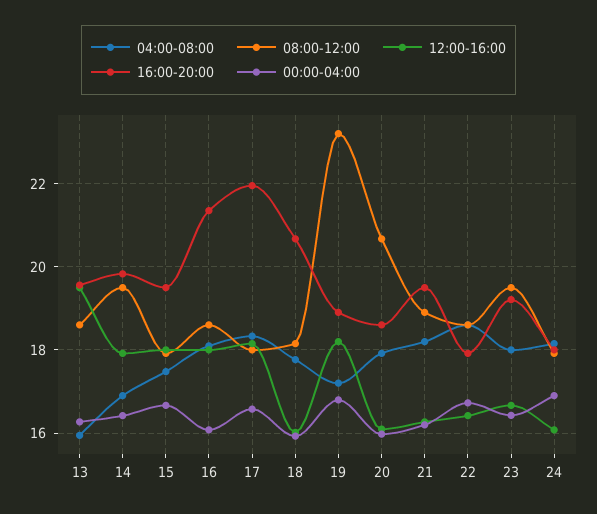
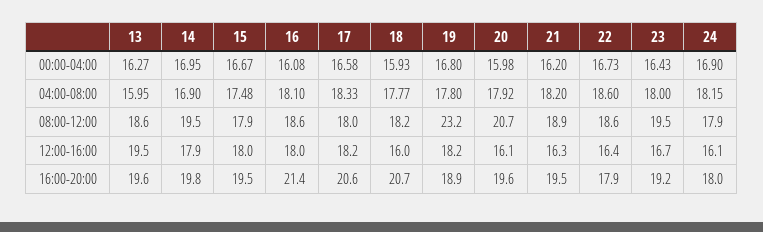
  {
    "04:00-08:00": {
      "13": 15.95,
      "14": 16.9,
      "15": 17.48,
      "16": 18.1,
      "17": 18.33,
      "18": 17.77,
-     "19": 17.2,
+     "19": 17.8,
      "20": 17.92,
      "21": 18.2,
      "22": 18.6,
      "23": 18,
      "24": 18.15
    },
    "08:00-12:00": {
      "13": 18.6,
      "14": 19.5,
      "15": 17.9,
      "16": 18.6,
      "17": 18,
      "18": 18.2,
      "19": 23.2,
      "20": 20.7,
      "21": 18.9,
      "22": 18.6,
      "23": 19.5,
      "24": 17.9
    },
    "12:00-16:00": {
      "13": 19.5,
      "14": 17.9,
      "15": 18,
      "16": 18,
      "17": 18.2,
      "18": 16,
      "19": 18.2,
      "20": 16.1,
      "21": 16.3,
      "22": 16.4,
      "23": 16.7,
      "24": 16.1
    },
    "16:00-20:00": {
      "13": 19.6,
      "14": 19.8,
      "15": 19.5,
      "16": 21.4,
-     "17": 22,
+     "17": 20.6,
      "18": 20.7,
      "19": 18.9,
-     "20": 18.6,
+     "20": 19.6,
      "21": 19.5,
      "22": 17.9,
      "23": 19.2,
      "24": 18
    },
    "00:00-04:00": {
      "13": 16.27,
-     "14": 16.4,
+     "14": 16.95,
      "15": 16.67,
      "16": 16.08,
      "17": 16.58,
      "18": 15.93,
      "19": 16.8,
      "20": 15.98,
      "21": 16.2,
      "22": 16.73,
      "23": 16.43,
      "24": 16.9
    }
  }

